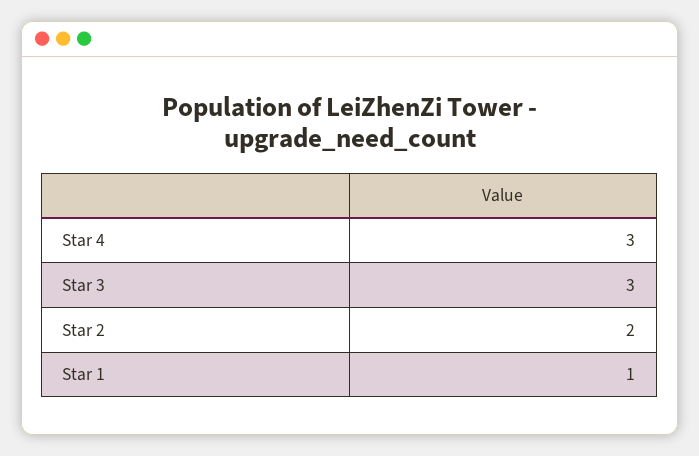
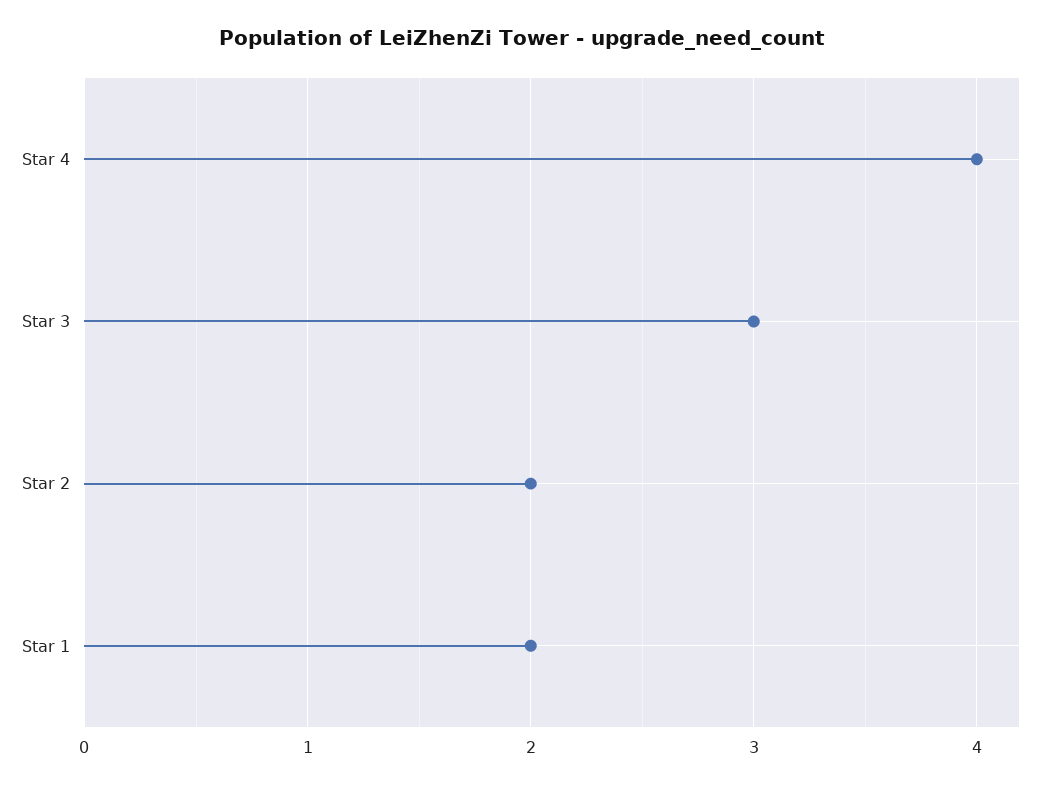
  {
-   "Star 4": 3,
+   "Star 4": 4,
    "Star 3": 3,
    "Star 2": 2,
-   "Star 1": 1
+   "Star 1": 2
  }

